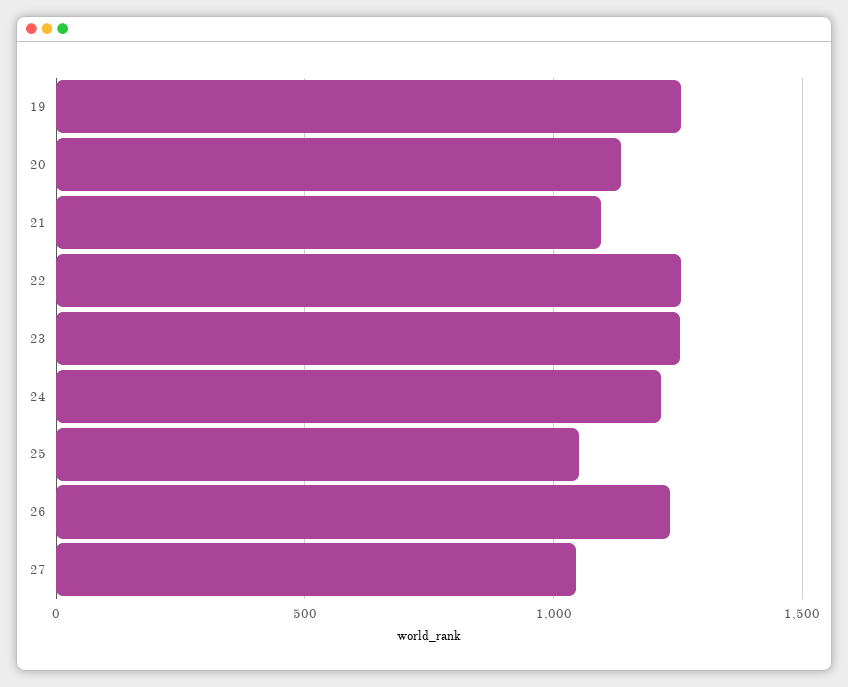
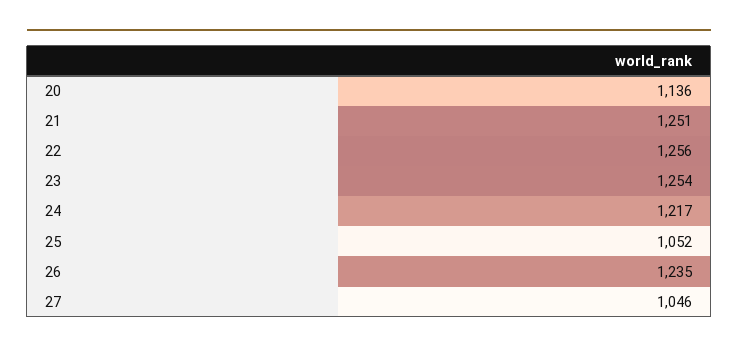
  {
-   "19": 1250,
    "20": 1136,
-   "21": 1100,
+   "21": 1251,
    "22": 1256,
    "23": 1254,
    "24": 1217,
    "25": 1052,
    "26": 1235,
    "27": 1046
  }

